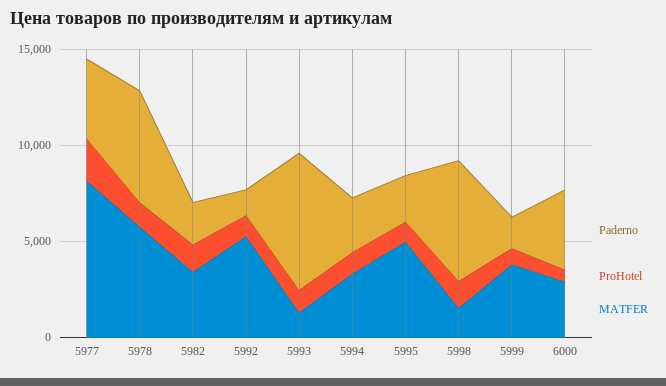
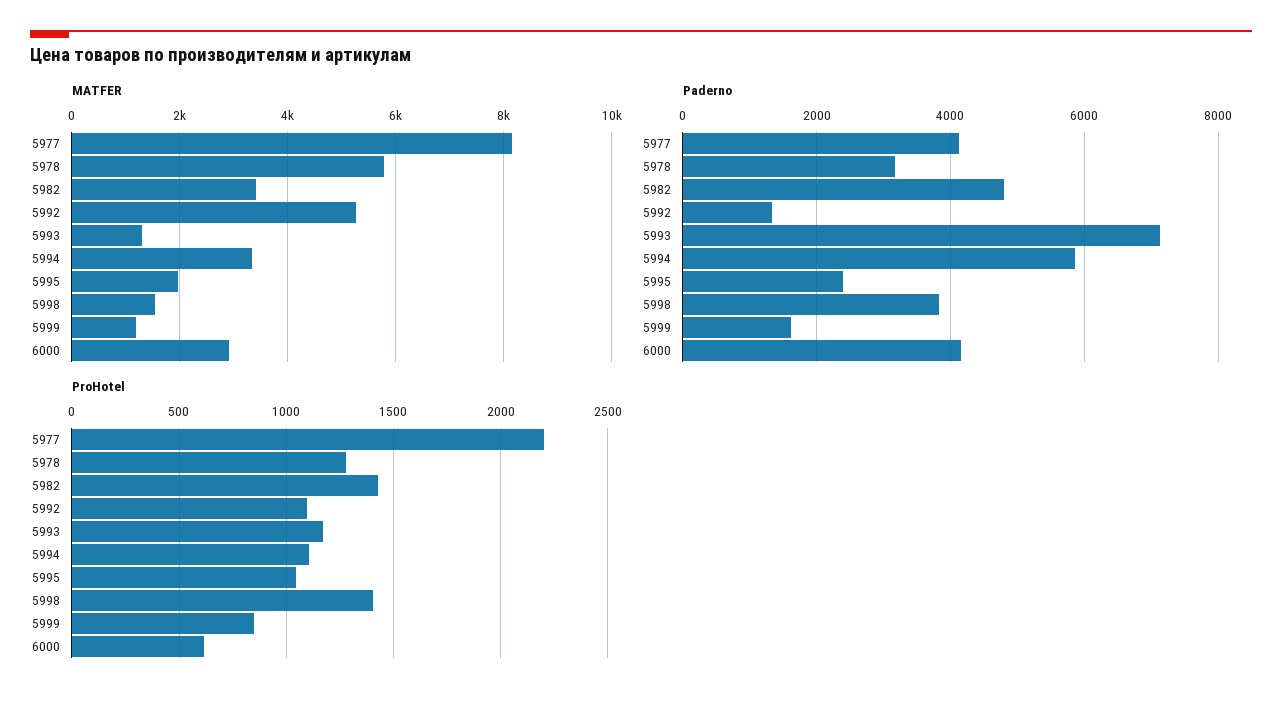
  {
    "Paderno": {
      "5977": 4200,
-     "5978": 6000,
+     "5978": 3200,
-     "5982": 2000,
+     "5982": 4800,
      "5992": 1400,
      "5993": 7200,
-     "5994": 3000,
+     "5994": 5800,
      "5995": 2400,
-     "5998": 6000,
+     "5998": 3800,
      "5999": 1600,
      "6000": 4200
    },
    "ProHotel": {
      "5977": 2200,
      "5978": 1300,
      "5982": 1450,
      "5992": 1100,
      "5993": 1150,
      "5994": 1100,
      "5995": 1050,
      "5998": 1400,
      "5999": 850,
      "6000": 600
    },
    "MATFER": {
      "5977": 8200,
      "5978": 5800,
      "5982": 3400,
      "5992": 5200,
      "5993": 1400,
      "5994": 3400,
-     "5995": 5000,
+     "5995": 2000,
      "5998": 1600,
-     "5999": 4000,
+     "5999": 1200,
      "6000": 3000
    }
  }

